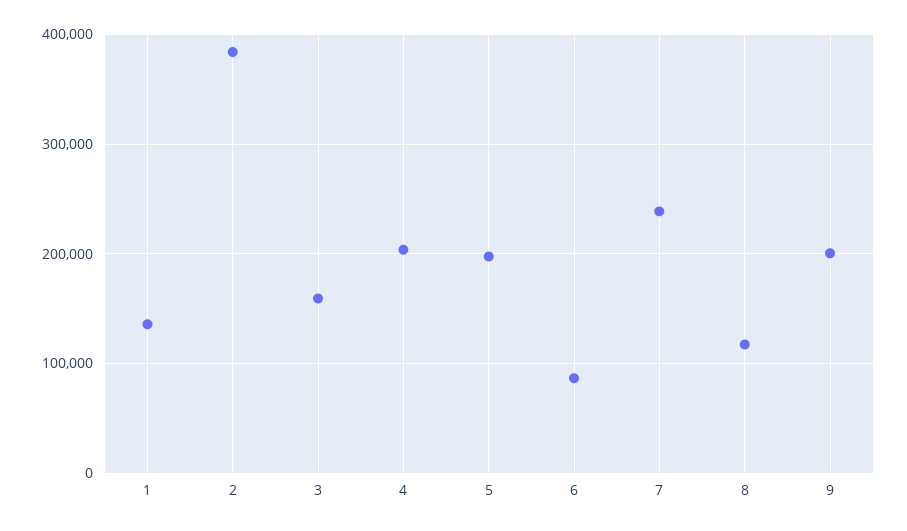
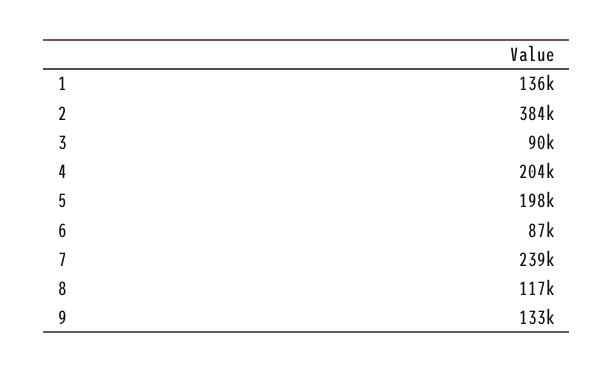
  {
    "1": 136000,
    "2": 384000,
-   "3": 160000,
+   "3": 90000,
    "4": 204000,
    "5": 198000,
    "6": 87000,
    "7": 239000,
    "8": 117000,
-   "9": 200000
+   "9": 133000
  }

